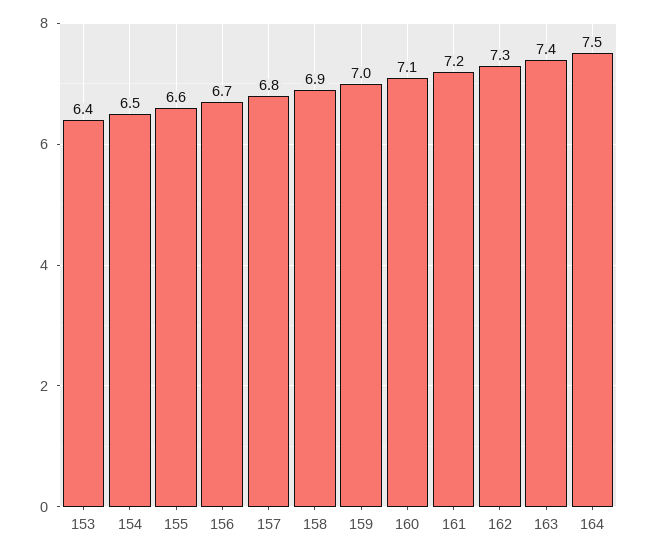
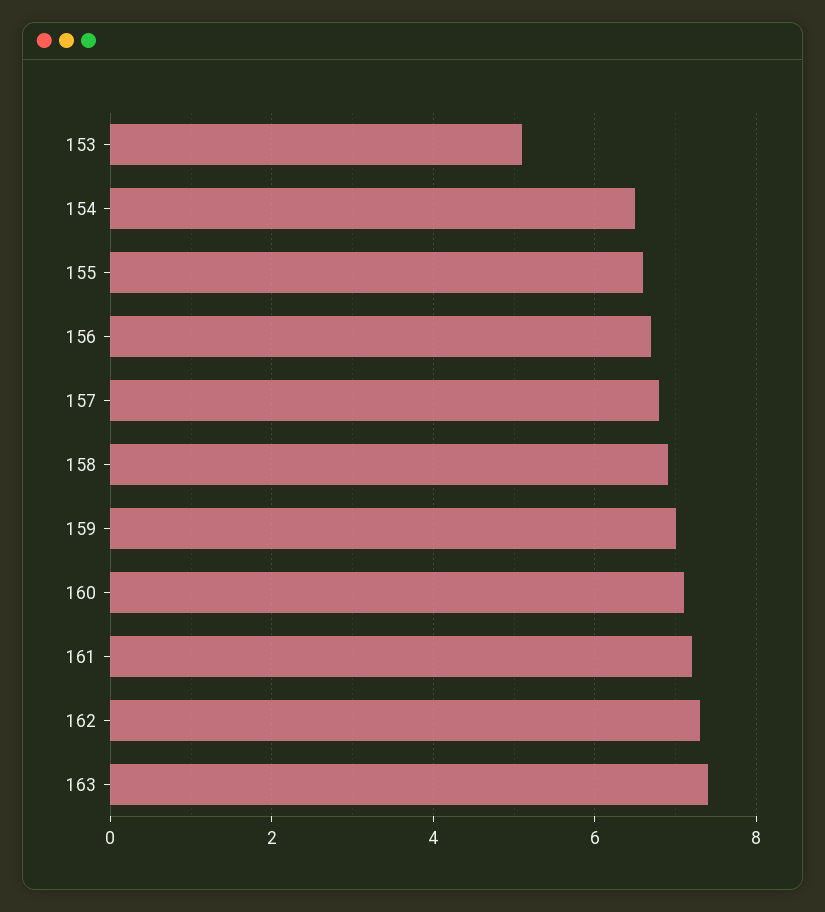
  {
-   "153": 6.4,
+   "153": 5,
    "154": 6.5,
    "155": 6.6,
    "156": 6.7,
    "157": 6.8,
    "158": 6.9,
    "159": 7,
    "160": 7.1,
    "161": 7.2,
    "162": 7.3,
-   "163": 7.4,
+   "163": 7.4
-   "164": 7.5
  }

